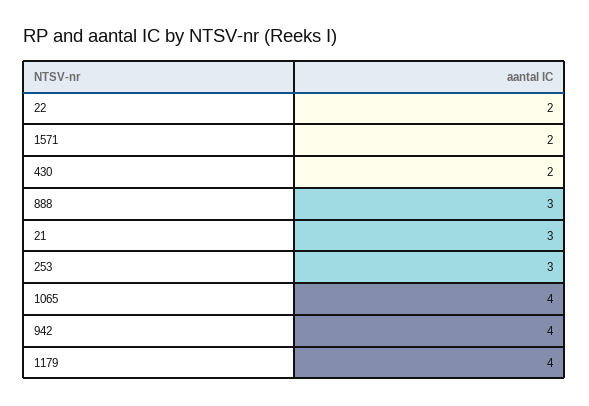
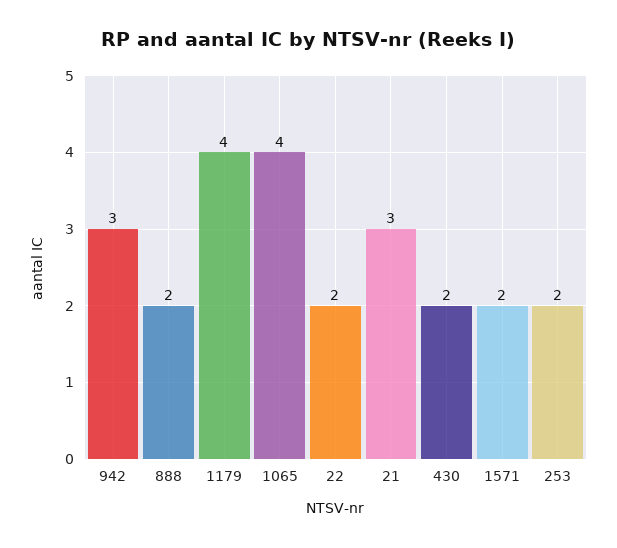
  {
    "22": 2,
    "1571": 2,
    "430": 2,
-   "888": 3,
+   "888": 2,
    "21": 3,
-   "253": 3,
+   "253": 2,
    "1065": 4,
-   "942": 4,
+   "942": 3,
    "1179": 4
  }

